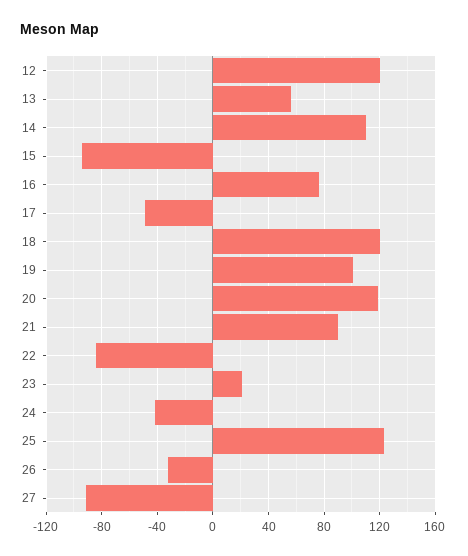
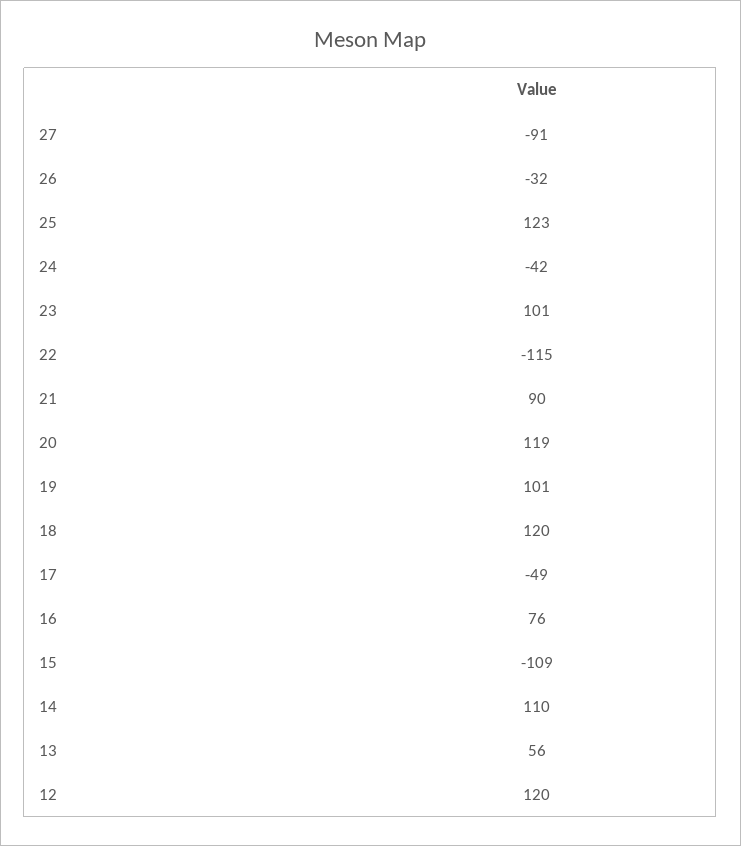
  {
    "12": 120,
    "13": 56,
    "14": 110,
-   "15": -95,
+   "15": -109,
    "16": 76,
    "17": -49,
    "18": 120,
    "19": 101,
    "20": 119,
    "21": 90,
-   "22": -85,
+   "22": -115,
-   "23": 20,
+   "23": 101,
    "24": -42,
    "25": 123,
    "26": -32,
    "27": -91
  }

